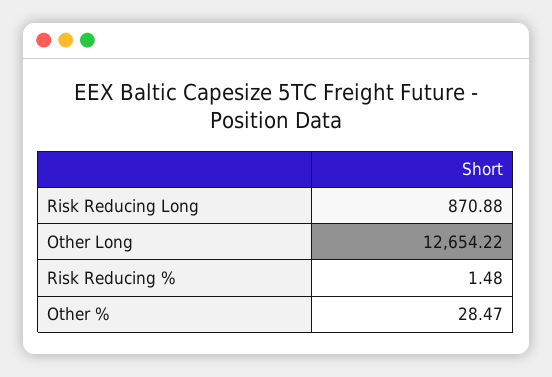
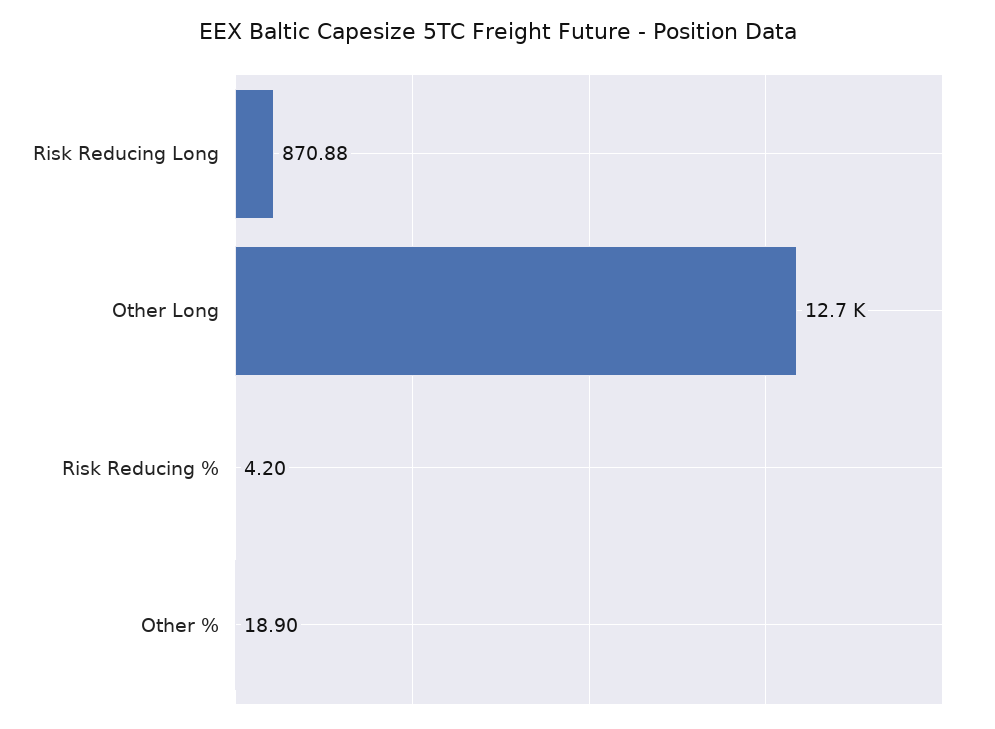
  {
    "Risk Reducing Long": 870.88,
    "Other Long": 12654.22,
-   "Risk Reducing %": 1.48,
+   "Risk Reducing %": 4.2,
-   "Other %": 28.47
+   "Other %": 18.9
  }

